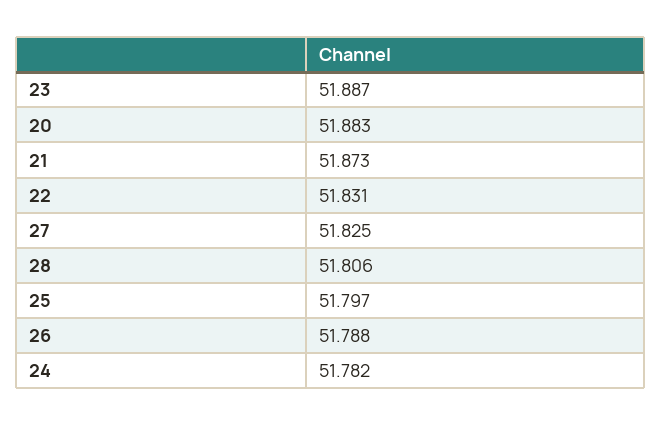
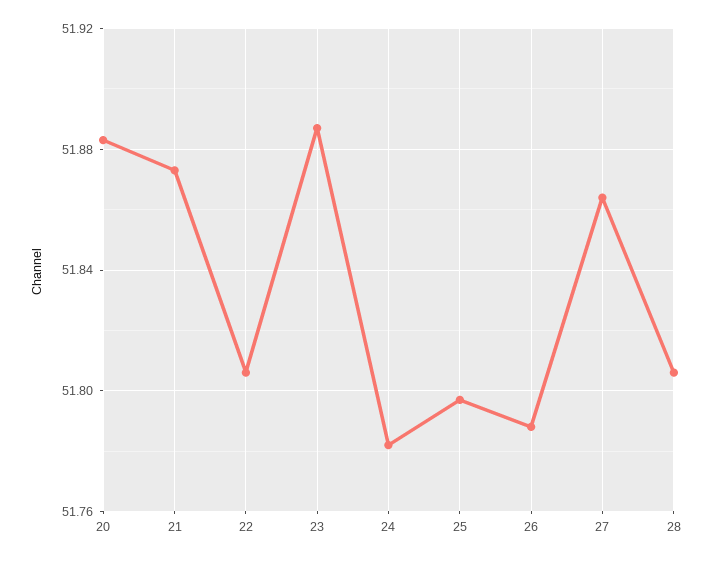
  {
    "23": 51.887,
    "20": 51.883,
    "21": 51.873,
-   "22": 51.831,
+   "22": 51.805,
-   "27": 51.825,
+   "27": 51.865,
    "28": 51.806,
    "25": 51.797,
    "26": 51.788,
    "24": 51.782
  }

